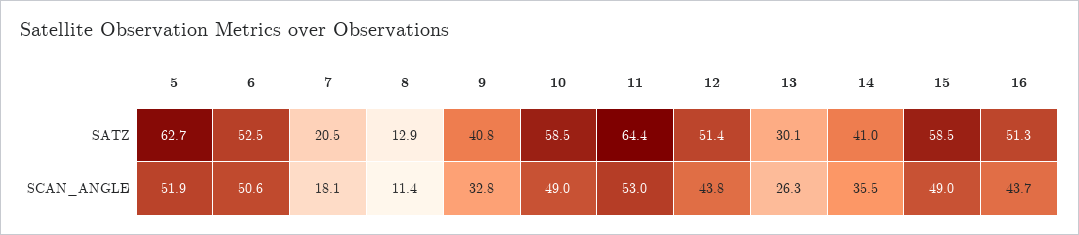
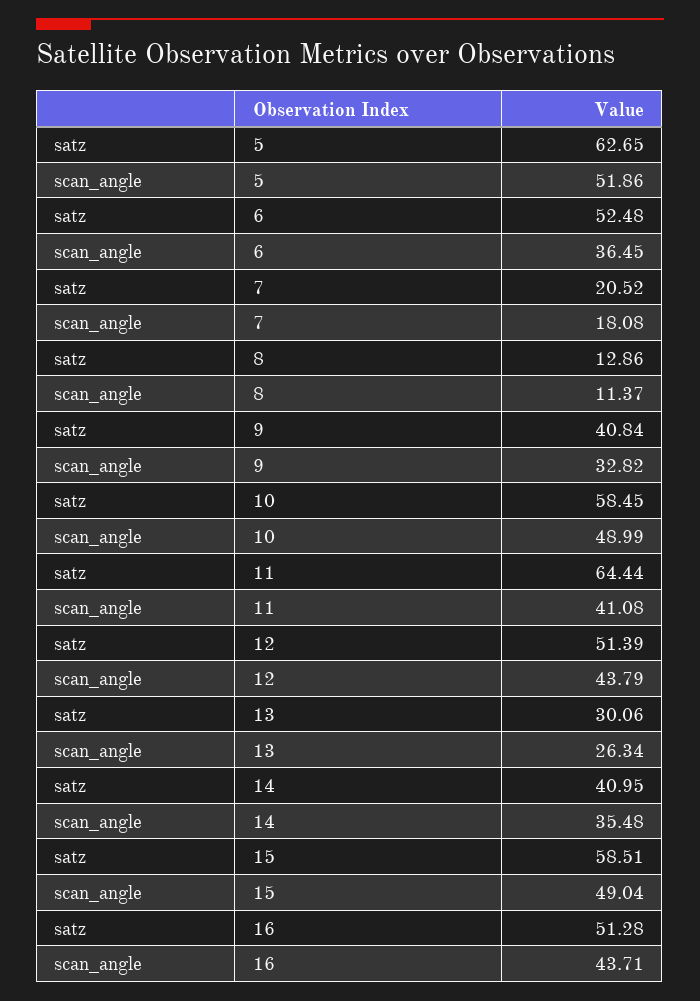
  {
    "5": {
      "SATZ": 62.65,
      "SCAN_ANGLE": 51.86
    },
    "6": {
      "SATZ": 52.48,
-     "SCAN_ANGLE": 50.6
+     "SCAN_ANGLE": 36.45
    },
    "7": {
      "SATZ": 20.52,
      "SCAN_ANGLE": 18.08
    },
    "8": {
      "SATZ": 12.86,
      "SCAN_ANGLE": 11.37
    },
    "9": {
      "SATZ": 40.84,
      "SCAN_ANGLE": 32.82
    },
    "10": {
      "SATZ": 58.45,
      "SCAN_ANGLE": 48.99
    },
    "11": {
      "SATZ": 64.44,
-     "SCAN_ANGLE": 53
+     "SCAN_ANGLE": 41.08
    },
    "12": {
      "SATZ": 51.39,
      "SCAN_ANGLE": 43.79
    },
    "13": {
      "SATZ": 30.06,
      "SCAN_ANGLE": 26.34
    },
    "14": {
      "SATZ": 40.95,
      "SCAN_ANGLE": 35.48
    },
    "15": {
      "SATZ": 58.51,
      "SCAN_ANGLE": 49.04
    },
    "16": {
      "SATZ": 51.28,
      "SCAN_ANGLE": 43.71
    }
  }

